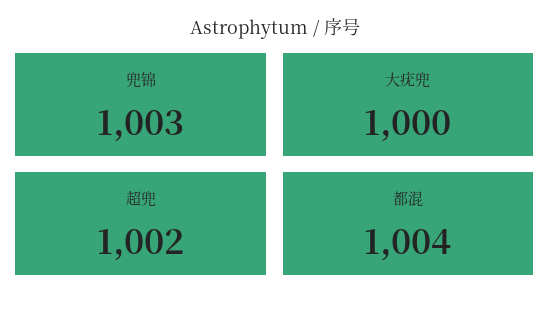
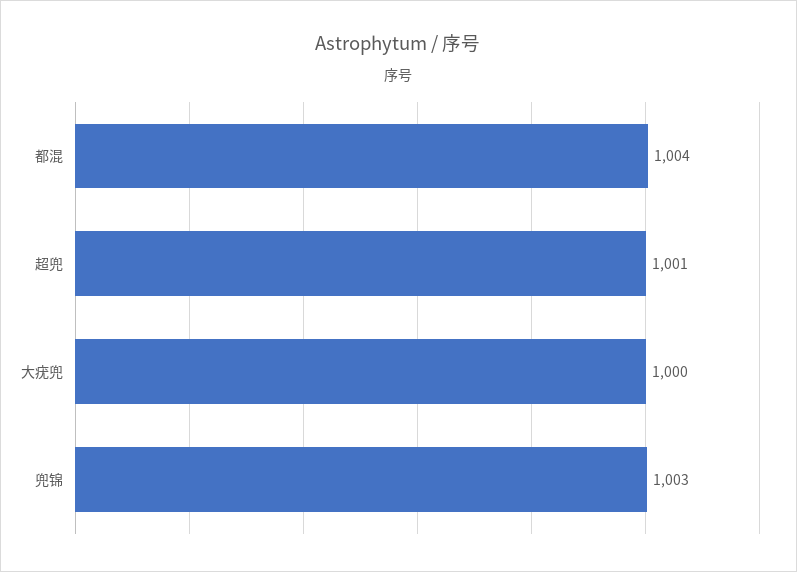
  {
    "兜锦": 1003,
    "大疣兜": 1000,
-   "超兜": 1002,
+   "超兜": 1001,
    "都混": 1004
  }

